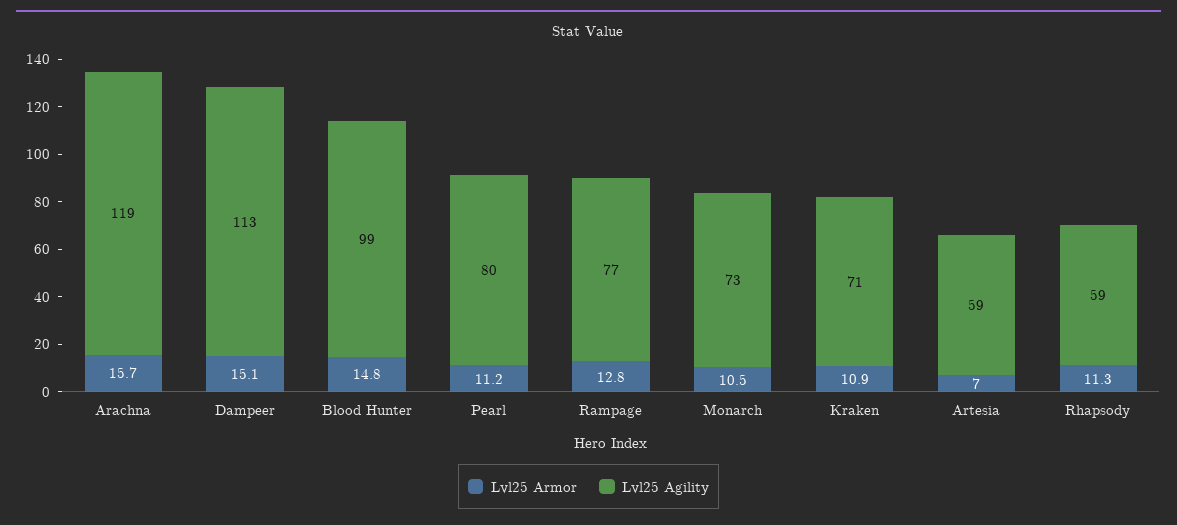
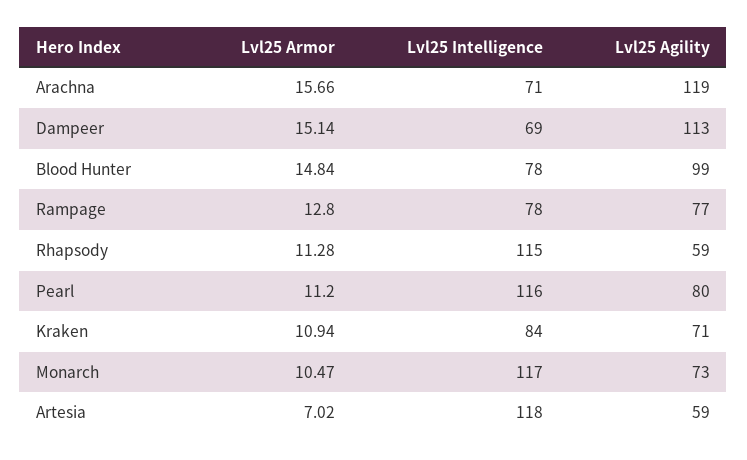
  {
    "Lvl25 Armor": {
      "Arachna": 15.66,
      "Dampeer": 15.14,
      "Blood Hunter": 14.84,
      "Pearl": 11.2,
      "Rampage": 12.8,
      "Monarch": 10.47,
      "Kraken": 10.94,
      "Artesia": 7.02,
      "Rhapsody": 11.28
    },
    "Lvl25 Agility": {
      "Arachna": 119,
      "Dampeer": 113,
      "Blood Hunter": 99,
      "Pearl": 80,
      "Rampage": 77,
      "Monarch": 73,
      "Kraken": 71,
      "Artesia": 59,
      "Rhapsody": 59
-   }
+   },
+   "Lvl25 Intelligence": {
+     "Arachna": 71,
+     "Dampeer": 69,
+     "Blood Hunter": 78,
+     "Rampage": 78,
+     "Rhapsody": 115,
+     "Pearl": 116,
+     "Kraken": 84,
+     "Monarch": 117,
+     "Artesia": 118
+   }
  }

